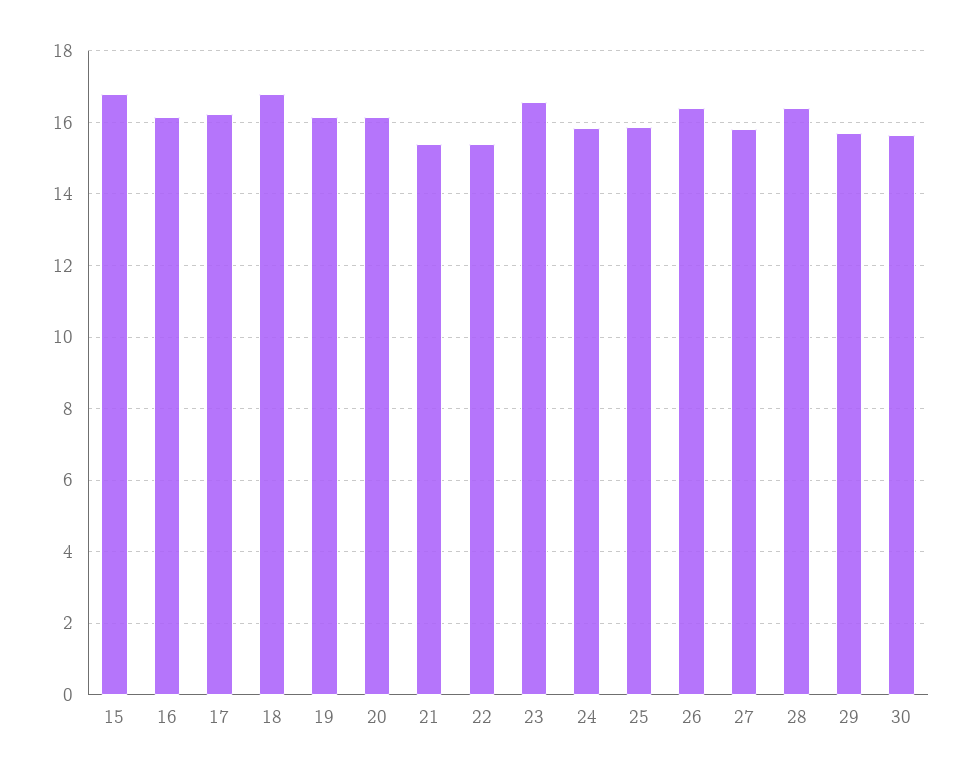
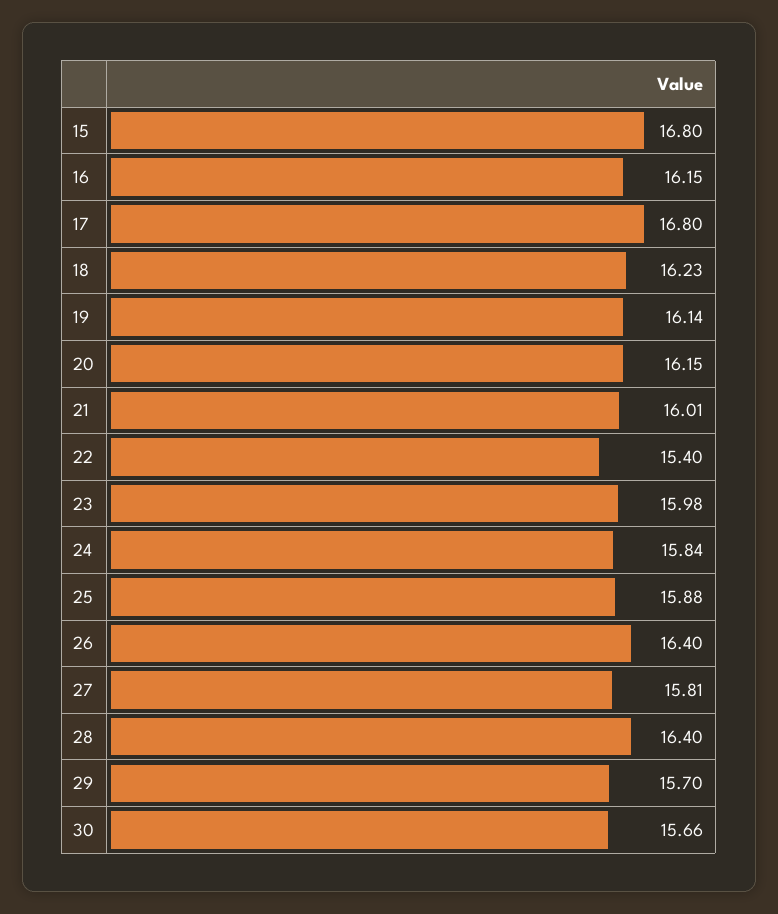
  {
    "15": 16.8,
    "16": 16.15,
-   "17": 16.2,
+   "17": 16.8,
-   "18": 16.8,
+   "18": 16.23,
    "19": 16.14,
    "20": 16.15,
-   "21": 15.4,
+   "21": 16.01,
    "22": 15.4,
-   "23": 16.6,
+   "23": 15.98,
    "24": 15.84,
    "25": 15.88,
    "26": 16.4,
    "27": 15.81,
    "28": 16.4,
    "29": 15.7,
    "30": 15.66
  }

